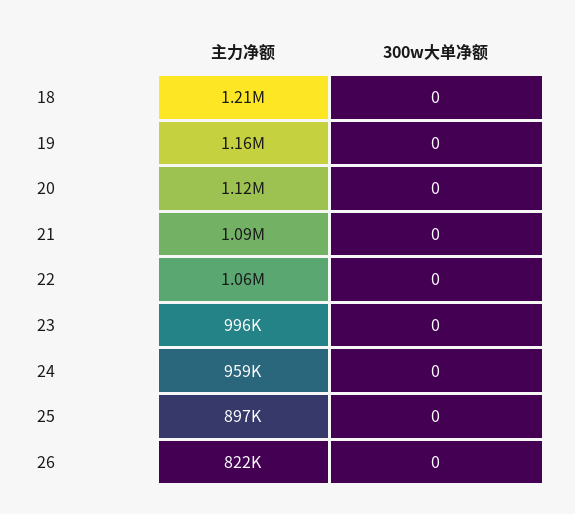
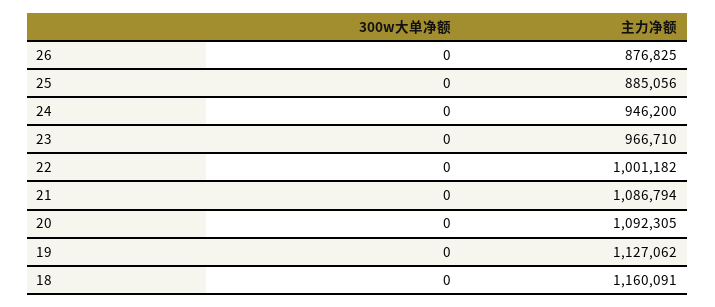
  {
    "主力净额": {
-     "18": 1210000,
+     "18": 1160091,
-     "19": 1160000,
+     "19": 1127062,
-     "20": 1120000,
+     "20": 1092305,
      "21": 1086794,
-     "22": 1060000,
+     "22": 1001182,
-     "23": 996000,
+     "23": 966710,
-     "24": 959000,
+     "24": 946200,
-     "25": 897000,
+     "25": 885056,
-     "26": 822000
+     "26": 876825
    },
    "300w大单净额": {
      "18": 0,
      "19": 0,
      "20": 0,
      "21": 0,
      "22": 0,
      "23": 0,
      "24": 0,
      "25": 0,
      "26": 0
    }
  }

